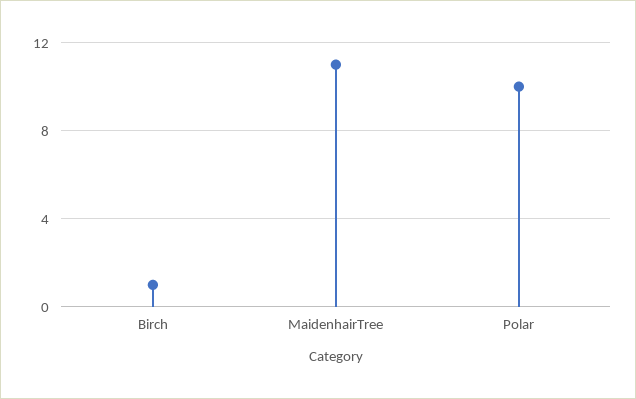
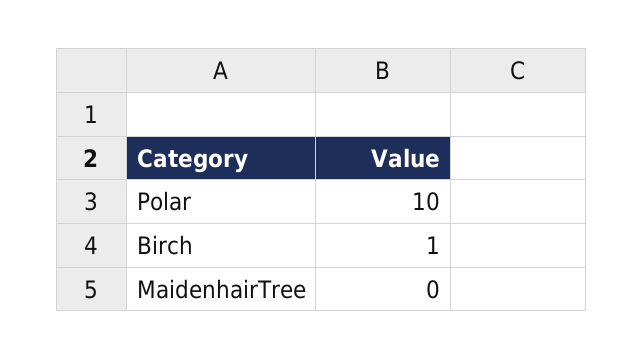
  {
    "Birch": 1,
-   "MaidenhairTree": 11,
+   "MaidenhairTree": 0,
    "Polar": 10
  }

